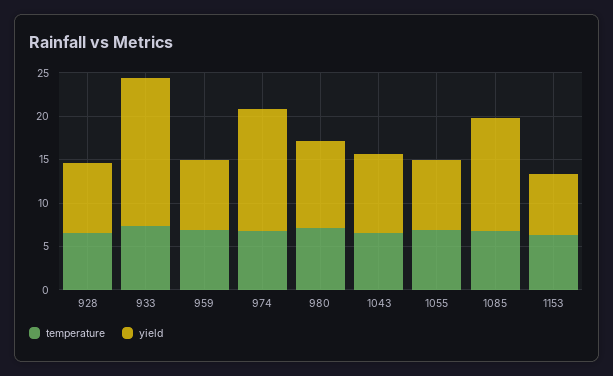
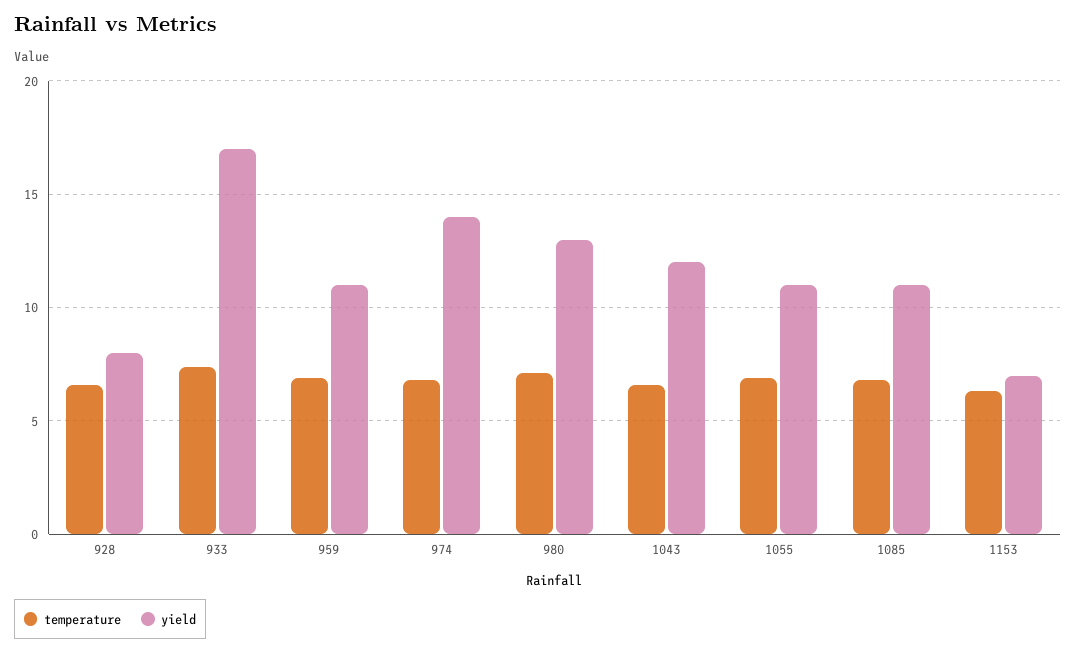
  {
    "temperature": {
      "928": 6.5,
      "933": 7.5,
      "959": 7,
      "974": 7,
      "980": 7,
      "1043": 6.5,
      "1055": 7,
      "1085": 7,
      "1153": 6.5
    },
    "yield": {
      "928": 8,
      "933": 17,
-     "959": 8,
+     "959": 11,
      "974": 14,
-     "980": 10,
+     "980": 13,
-     "1043": 9,
+     "1043": 12,
-     "1055": 8,
+     "1055": 11,
-     "1085": 13,
+     "1085": 11,
      "1153": 7
    }
  }

